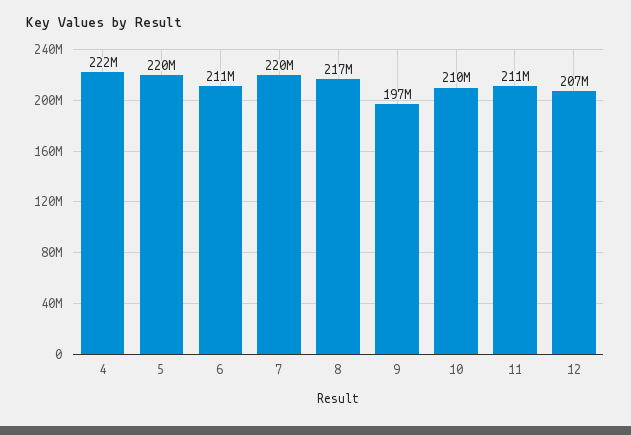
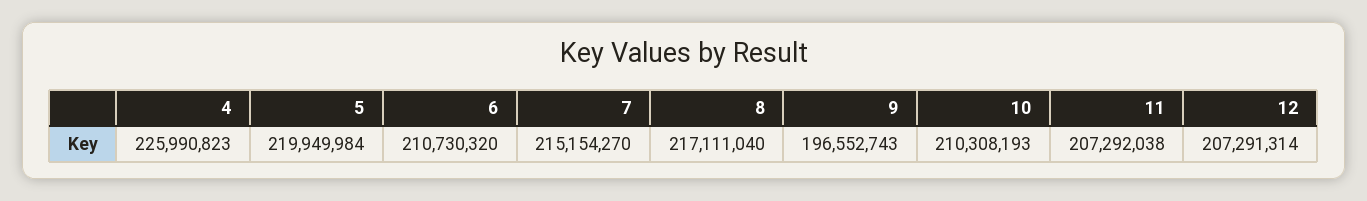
  {
-   "4": 222000000,
+   "4": 225990823,
    "5": 219949984,
    "6": 210730320,
-   "7": 220000000,
+   "7": 215154270,
    "8": 217111040,
    "9": 196552743,
    "10": 210308193,
-   "11": 211000000,
+   "11": 207292038,
    "12": 207291314
  }

